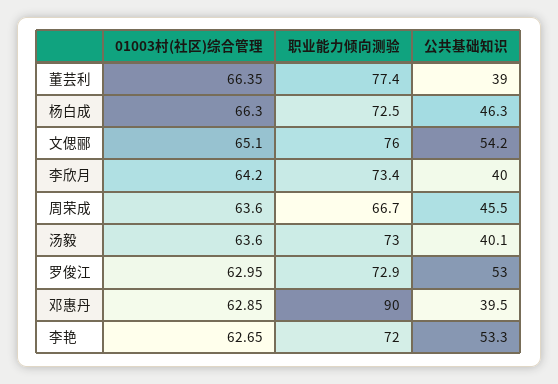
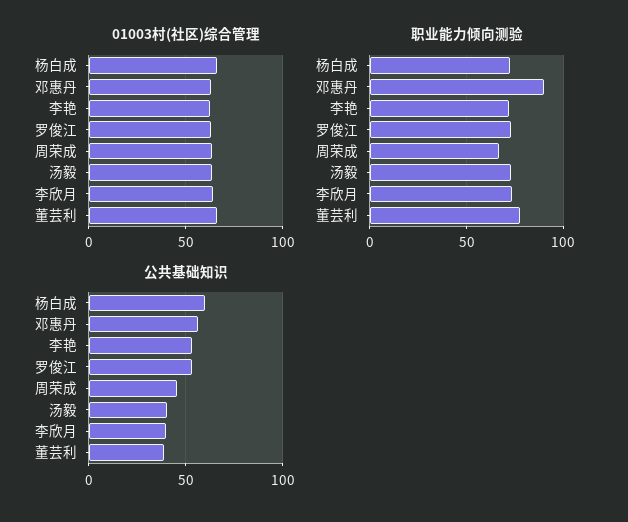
  {
    "01003村(社区)综合管理": {
      "董芸利": 66.35,
      "杨白成": 66.3,
-     "文偲郦": 65.1,
      "李欣月": 64.2,
      "周荣成": 63.6,
      "汤毅": 63.6,
      "罗俊江": 62.95,
      "邓惠丹": 62.85,
      "李艳": 62.65
    },
    "职业能力倾向测验": {
      "董芸利": 77.4,
      "杨白成": 72.5,
-     "文偲郦": 76,
      "李欣月": 73.4,
      "周荣成": 66.7,
      "汤毅": 73,
      "罗俊江": 72.9,
      "邓惠丹": 90,
      "李艳": 72
    },
    "公共基础知识": {
      "董芸利": 39,
-     "杨白成": 46.3,
+     "杨白成": 60,
-     "文偲郦": 54.2,
      "李欣月": 40,
      "周荣成": 45.5,
      "汤毅": 40.1,
      "罗俊江": 53,
-     "邓惠丹": 39.5,
+     "邓惠丹": 55,
      "李艳": 53.3
    }
  }

